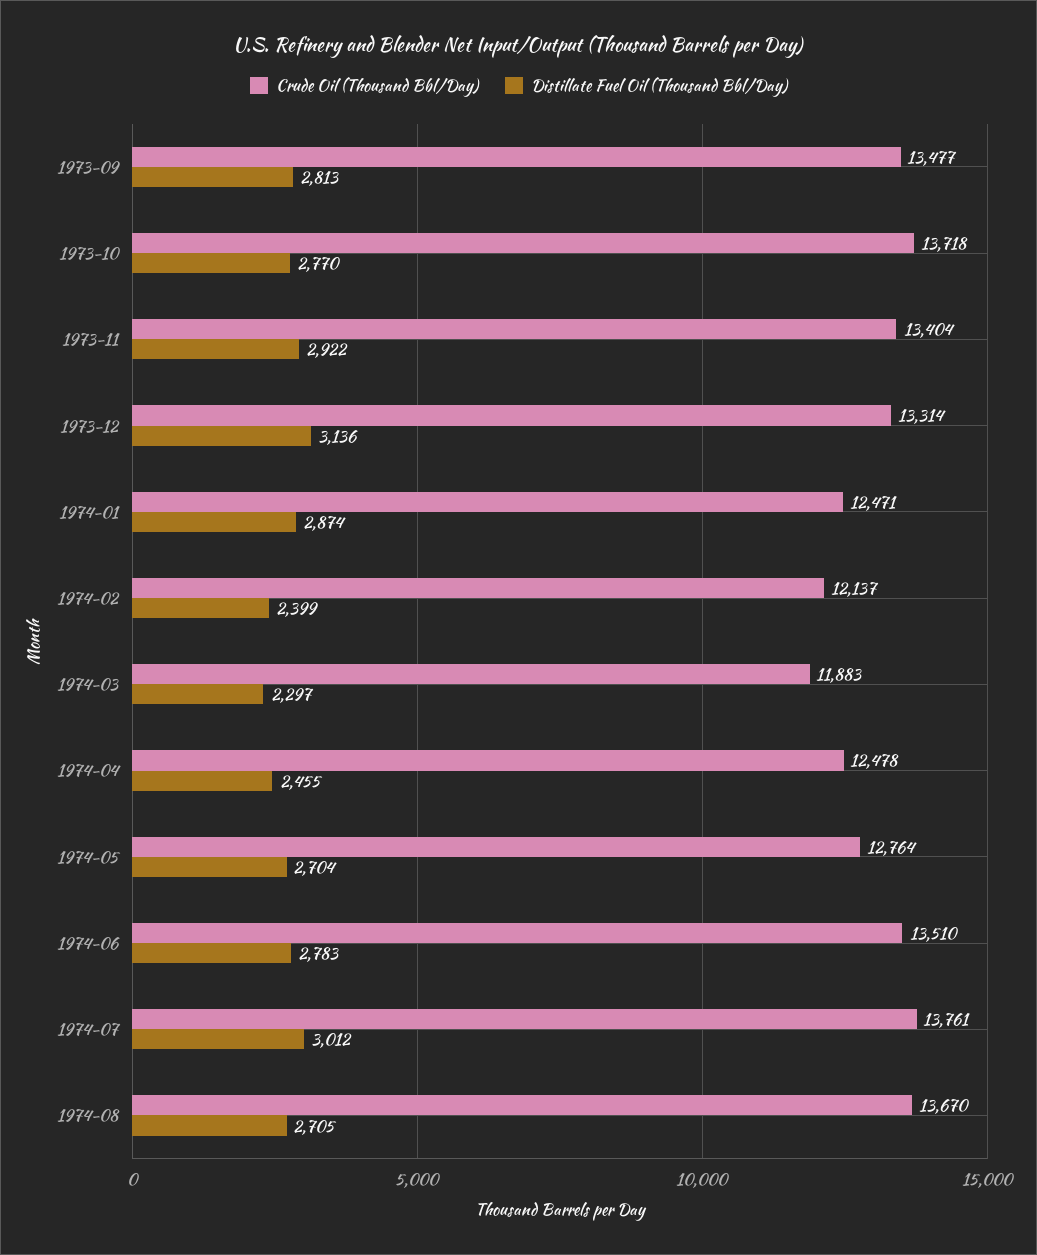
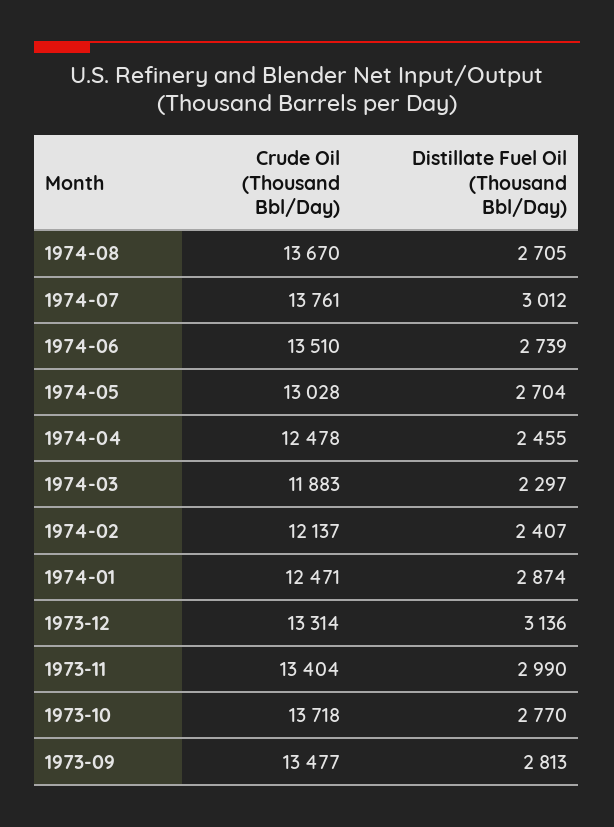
  {
    "Crude Oil (Thousand Bbl/Day)": {
      "1973-09": 13477,
      "1973-10": 13718,
      "1973-11": 13404,
      "1973-12": 13314,
      "1974-01": 12471,
      "1974-02": 12137,
      "1974-03": 11883,
      "1974-04": 12478,
-     "1974-05": 12764,
+     "1974-05": 13028,
      "1974-06": 13510,
      "1974-07": 13761,
      "1974-08": 13670
    },
    "Distillate Fuel Oil (Thousand Bbl/Day)": {
      "1973-09": 2813,
      "1973-10": 2770,
-     "1973-11": 2922,
+     "1973-11": 2990,
      "1973-12": 3136,
      "1974-01": 2874,
-     "1974-02": 2399,
+     "1974-02": 2407,
      "1974-03": 2297,
      "1974-04": 2455,
      "1974-05": 2704,
-     "1974-06": 2783,
+     "1974-06": 2739,
      "1974-07": 3012,
      "1974-08": 2705
    }
  }

